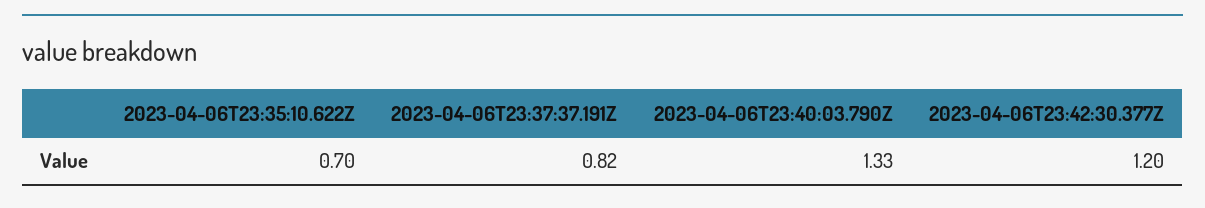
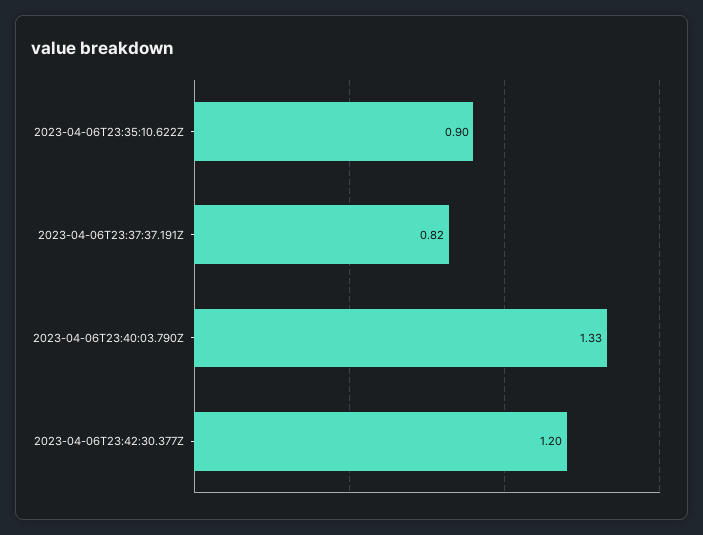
  {
-   "2023-04-06T23:35:10.622Z": 0.7,
+   "2023-04-06T23:35:10.622Z": 0.9,
    "2023-04-06T23:37:37.191Z": 0.82,
    "2023-04-06T23:40:03.790Z": 1.33,
    "2023-04-06T23:42:30.377Z": 1.2
  }

